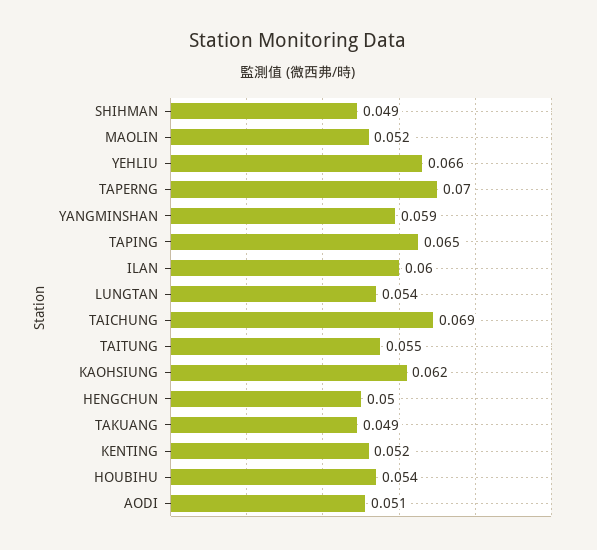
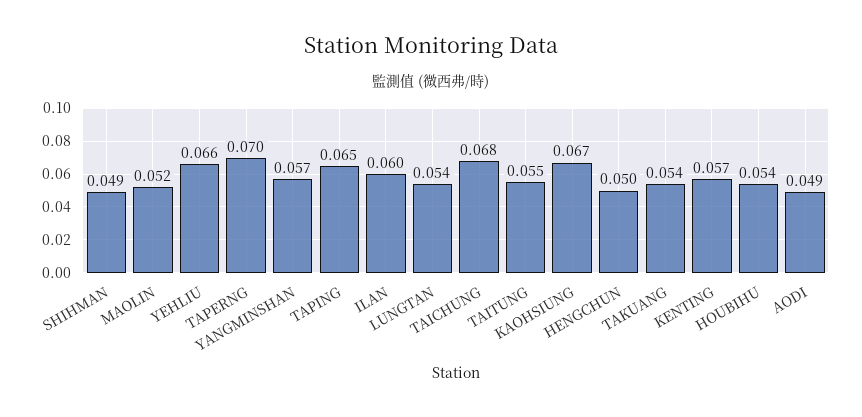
  {
    "SHIHMAN": 0.049,
    "MAOLIN": 0.052,
    "YEHLIU": 0.066,
    "TAPERNG": 0.07,
-   "YANGMINSHAN": 0.059,
+   "YANGMINSHAN": 0.057,
    "TAPING": 0.065,
    "ILAN": 0.06,
    "LUNGTAN": 0.054,
-   "TAICHUNG": 0.069,
+   "TAICHUNG": 0.068,
    "TAITUNG": 0.055,
-   "KAOHSIUNG": 0.062,
+   "KAOHSIUNG": 0.067,
    "HENGCHUN": 0.05,
-   "TAKUANG": 0.049,
+   "TAKUANG": 0.054,
-   "KENTING": 0.052,
+   "KENTING": 0.057,
    "HOUBIHU": 0.054,
-   "AODI": 0.051
+   "AODI": 0.049
  }

